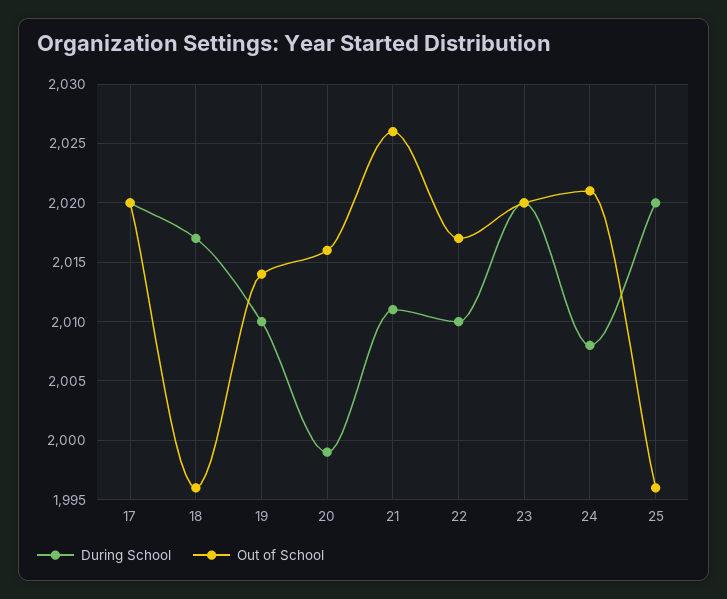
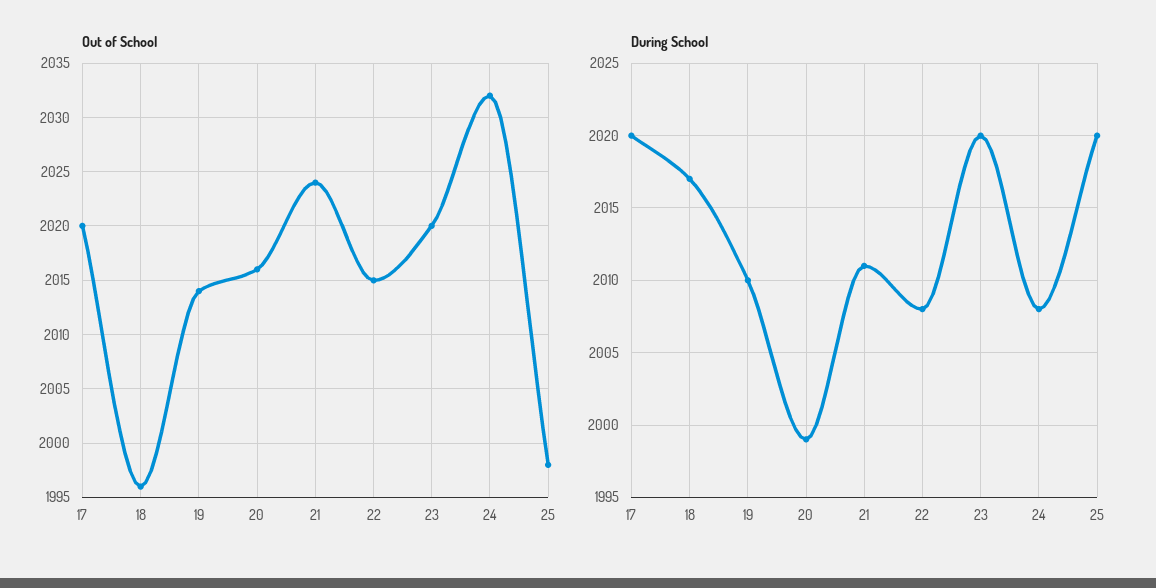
  {
    "During School": {
      "17": 2020,
      "18": 2017,
      "19": 2010,
      "20": 1999,
      "21": 2011,
-     "22": 2010,
+     "22": 2008,
      "23": 2020,
      "24": 2008,
      "25": 2020
    },
    "Out of School": {
      "17": 2020,
      "18": 1996,
      "19": 2014,
      "20": 2016,
-     "21": 2026,
+     "21": 2024,
-     "22": 2017,
+     "22": 2015,
      "23": 2020,
-     "24": 2021,
+     "24": 2032,
-     "25": 1996
+     "25": 1998
    }
  }

